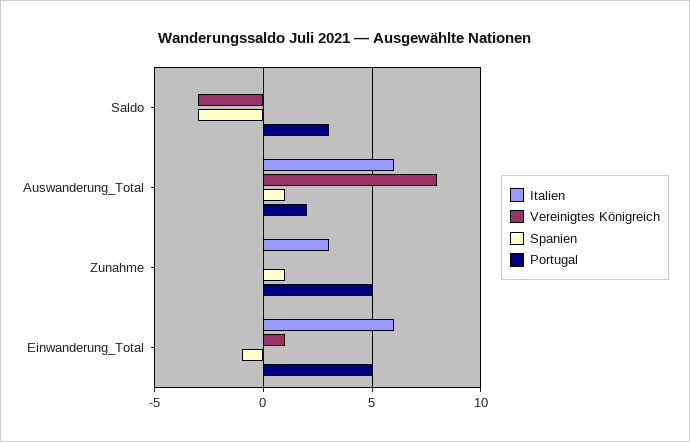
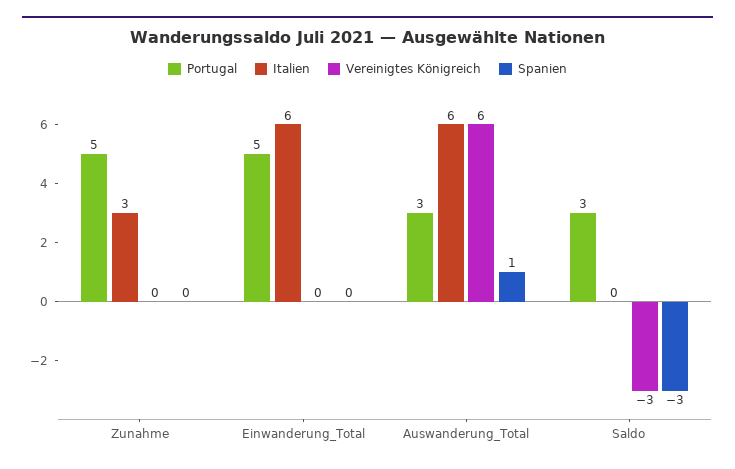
  {
    "Italien": {
      "Saldo": 0,
      "Auswanderung_Total": 6,
      "Zunahme": 3,
      "Einwanderung_Total": 6
    },
    "Vereinigtes Königreich": {
      "Saldo": -3,
-     "Auswanderung_Total": 8,
+     "Auswanderung_Total": 6,
      "Zunahme": 0,
-     "Einwanderung_Total": 1
+     "Einwanderung_Total": 0
    },
    "Spanien": {
      "Saldo": -3,
      "Auswanderung_Total": 1,
-     "Zunahme": 1,
+     "Zunahme": 0,
-     "Einwanderung_Total": -1
+     "Einwanderung_Total": 0
    },
    "Portugal": {
      "Saldo": 3,
-     "Auswanderung_Total": 2,
+     "Auswanderung_Total": 3,
      "Zunahme": 5,
      "Einwanderung_Total": 5
    }
  }

